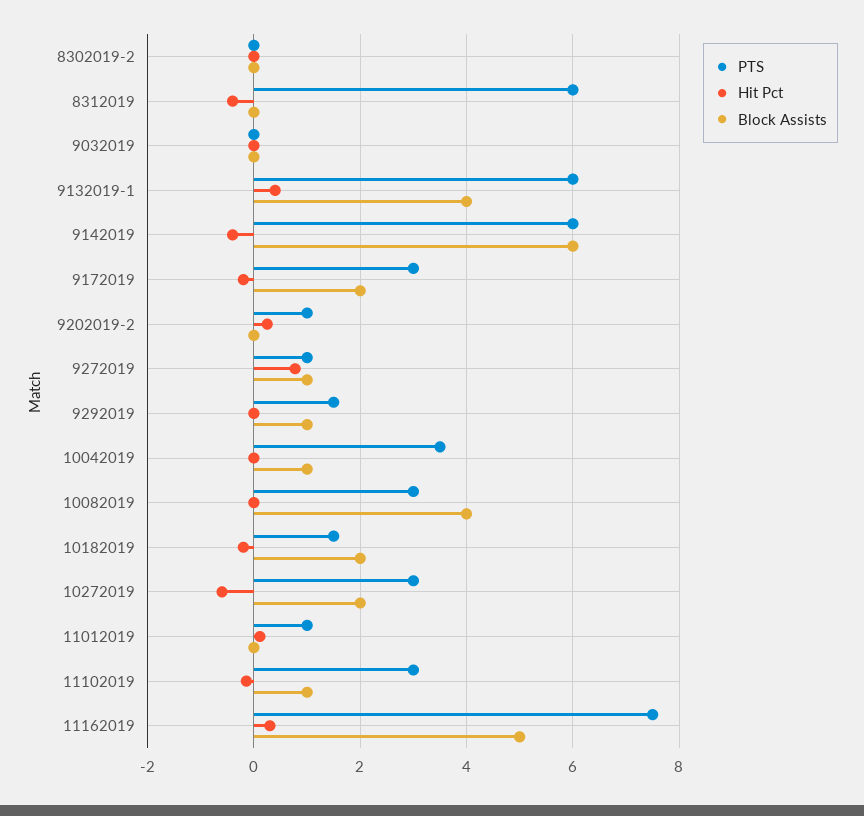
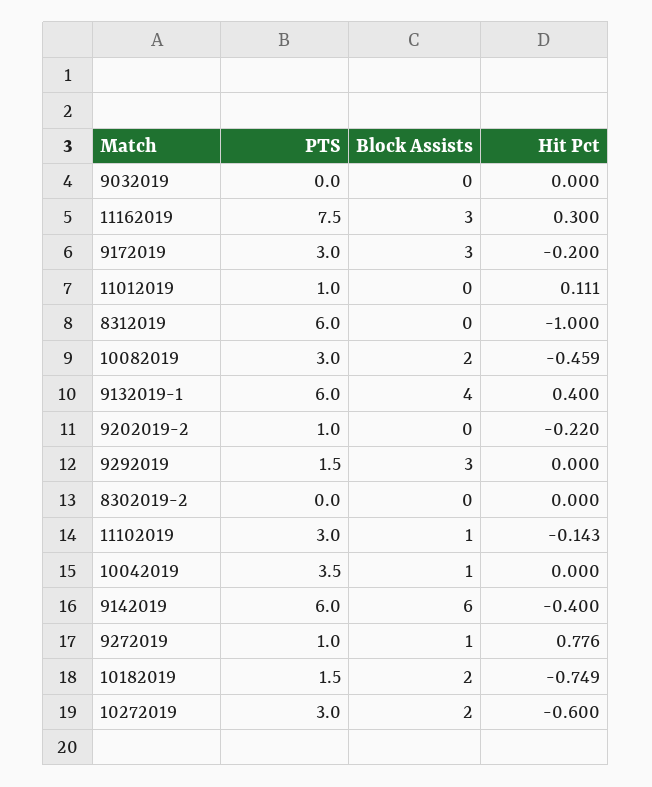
  {
    "PTS": {
      "8302019-2": 0,
      "8312019": 6,
      "9032019": 0,
      "9132019-1": 6,
      "9142019": 6,
      "9172019": 3,
      "9202019-2": 1,
      "9272019": 1,
      "9292019": 1.5,
      "10042019": 3.5,
      "10082019": 3,
      "10182019": 1.5,
      "10272019": 3,
      "11012019": 1,
      "11102019": 3,
      "11162019": 7.5
    },
    "Hit Pct": {
      "8302019-2": 0,
-     "8312019": -0.4,
+     "8312019": -1,
      "9032019": 0,
      "9132019-1": 0.4,
      "9142019": -0.4,
      "9172019": -0.2,
-     "9202019-2": 0.2,
+     "9202019-2": -0.22,
      "9272019": 0.776,
      "9292019": 0,
      "10042019": 0,
-     "10082019": 0,
+     "10082019": -0.459,
-     "10182019": -0.2,
+     "10182019": -0.749,
      "10272019": -0.6,
      "11012019": 0.111,
      "11102019": -0.143,
      "11162019": 0.3
    },
    "Block Assists": {
      "8302019-2": 0,
      "8312019": 0,
      "9032019": 0,
      "9132019-1": 4,
      "9142019": 6,
-     "9172019": 2,
+     "9172019": 3,
      "9202019-2": 0,
      "9272019": 1,
-     "9292019": 1,
+     "9292019": 3,
      "10042019": 1,
-     "10082019": 4,
+     "10082019": 2,
      "10182019": 2,
      "10272019": 2,
      "11012019": 0,
      "11102019": 1,
-     "11162019": 5
+     "11162019": 3
    }
  }

